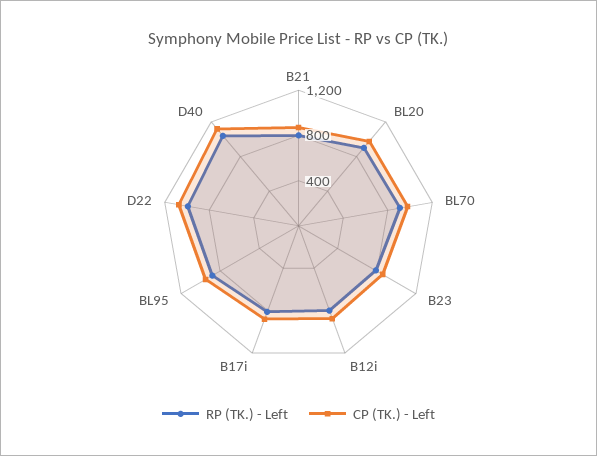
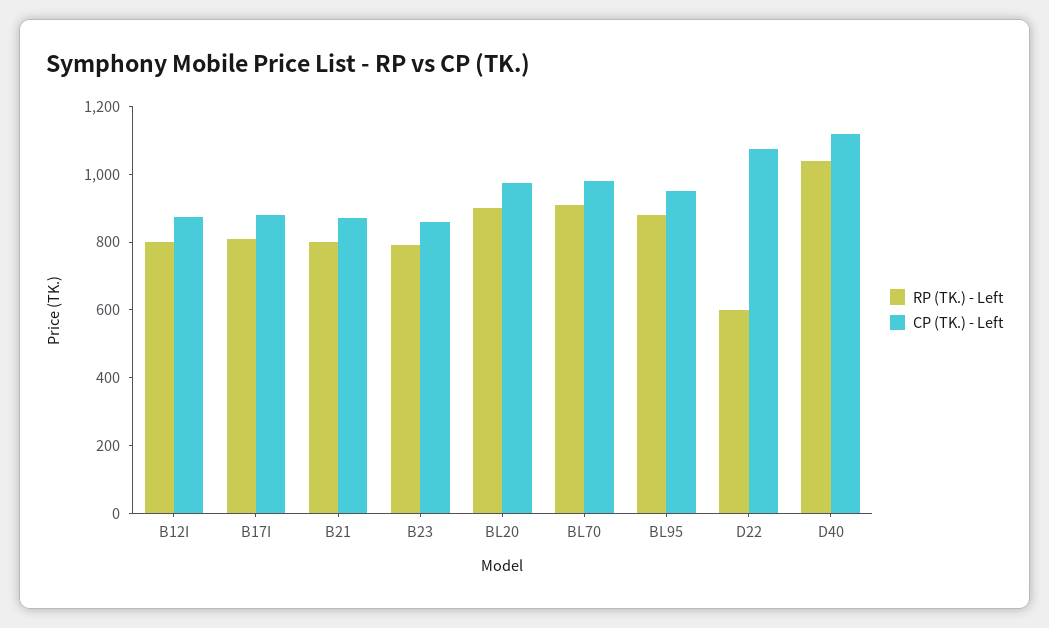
  {
    "RP (TK.) - Left": {
      "B21": 800,
      "BL20": 900,
      "BL70": 900,
      "B23": 800,
      "B12i": 800,
      "B17i": 800,
      "BL95": 900,
-     "D22": 1000,
+     "D22": 600,
      "D40": 1050
    },
    "CP (TK.) - Left": {
      "B21": 850,
      "BL20": 1000,
      "BL70": 1000,
      "B23": 850,
      "B12i": 900,
      "B17i": 900,
      "BL95": 950,
      "D22": 1100,
      "D40": 1100
    }
  }

